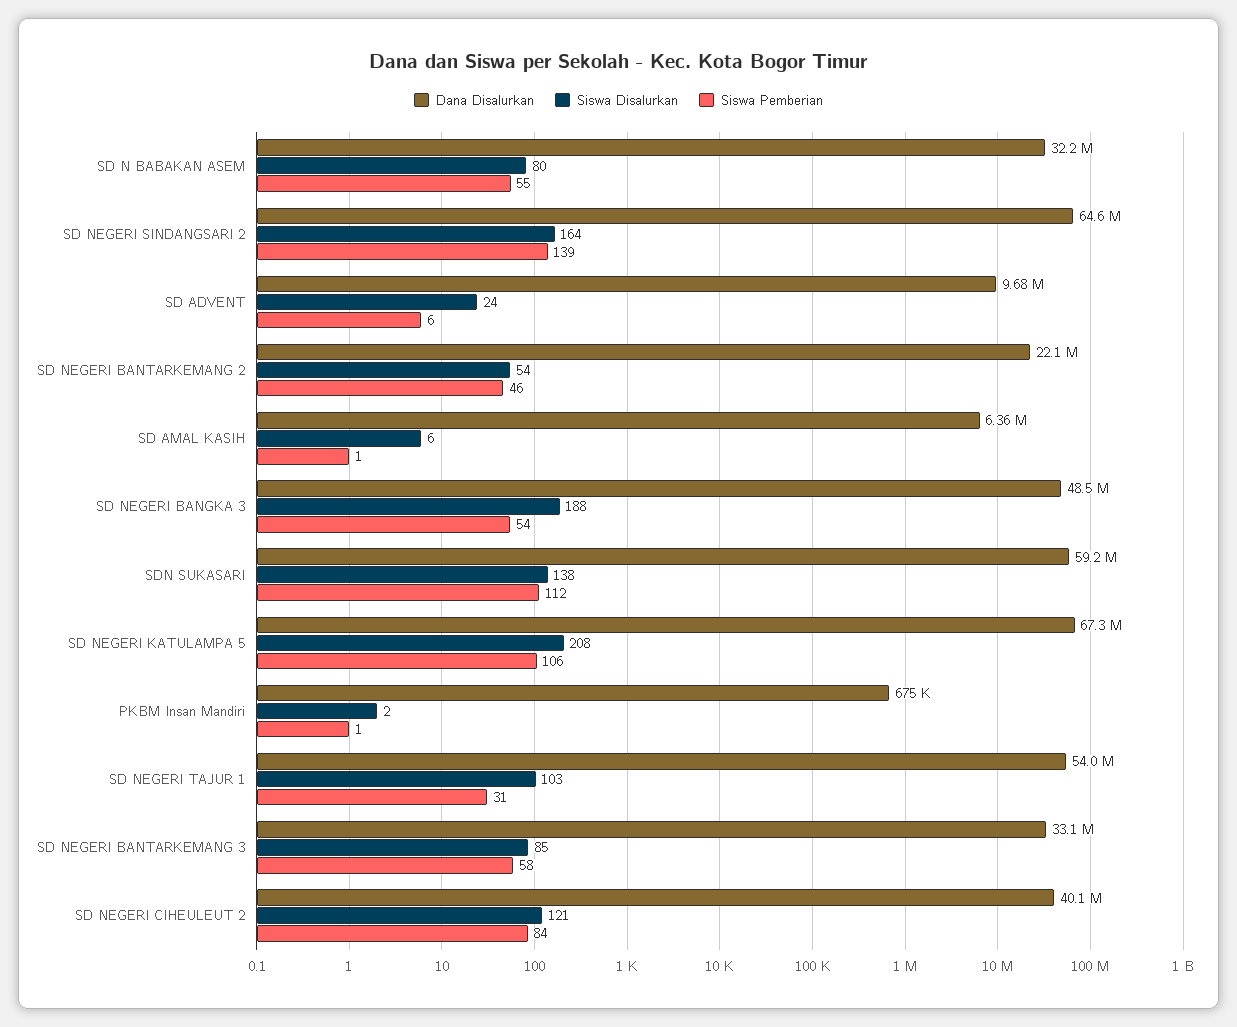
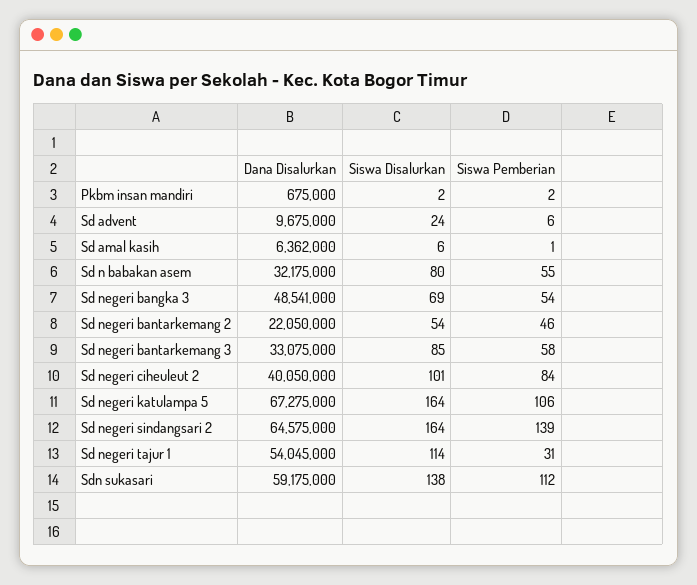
  {
    "Dana Disalurkan": {
      "SD N BABAKAN ASEM": 32175000,
      "SD NEGERI SINDANGSARI 2": 64575000,
      "SD ADVENT": 9675000,
      "SD NEGERI BANTARKEMANG 2": 22050000,
      "SD AMAL KASIH": 6362000,
      "SD NEGERI BANGKA 3": 48541000,
      "SDN SUKASARI": 59175000,
      "SD NEGERI KATULAMPA 5": 67275000,
      "PKBM Insan Mandiri": 675000,
      "SD NEGERI TAJUR 1": 54045000,
      "SD NEGERI BANTARKEMANG 3": 33075000,
      "SD NEGERI CIHEULEUT 2": 40050000
    },
    "Siswa Disalurkan": {
      "SD N BABAKAN ASEM": 80,
      "SD NEGERI SINDANGSARI 2": 164,
      "SD ADVENT": 24,
      "SD NEGERI BANTARKEMANG 2": 54,
      "SD AMAL KASIH": 6,
-     "SD NEGERI BANGKA 3": 188,
+     "SD NEGERI BANGKA 3": 69,
      "SDN SUKASARI": 138,
-     "SD NEGERI KATULAMPA 5": 208,
+     "SD NEGERI KATULAMPA 5": 164,
      "PKBM Insan Mandiri": 2,
-     "SD NEGERI TAJUR 1": 103,
+     "SD NEGERI TAJUR 1": 114,
      "SD NEGERI BANTARKEMANG 3": 85,
-     "SD NEGERI CIHEULEUT 2": 121
+     "SD NEGERI CIHEULEUT 2": 101
    },
    "Siswa Pemberian": {
      "SD N BABAKAN ASEM": 55,
      "SD NEGERI SINDANGSARI 2": 139,
      "SD ADVENT": 6,
      "SD NEGERI BANTARKEMANG 2": 46,
      "SD AMAL KASIH": 1,
      "SD NEGERI BANGKA 3": 54,
      "SDN SUKASARI": 112,
      "SD NEGERI KATULAMPA 5": 106,
-     "PKBM Insan Mandiri": 1,
+     "PKBM Insan Mandiri": 2,
      "SD NEGERI TAJUR 1": 31,
      "SD NEGERI BANTARKEMANG 3": 58,
      "SD NEGERI CIHEULEUT 2": 84
    }
  }

